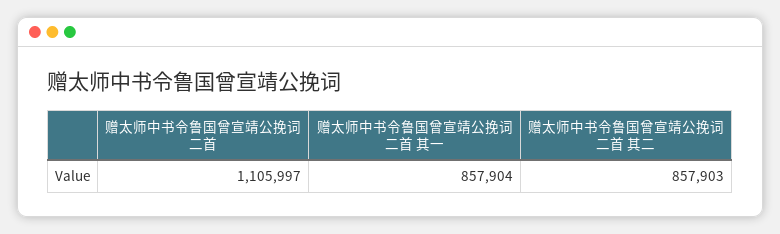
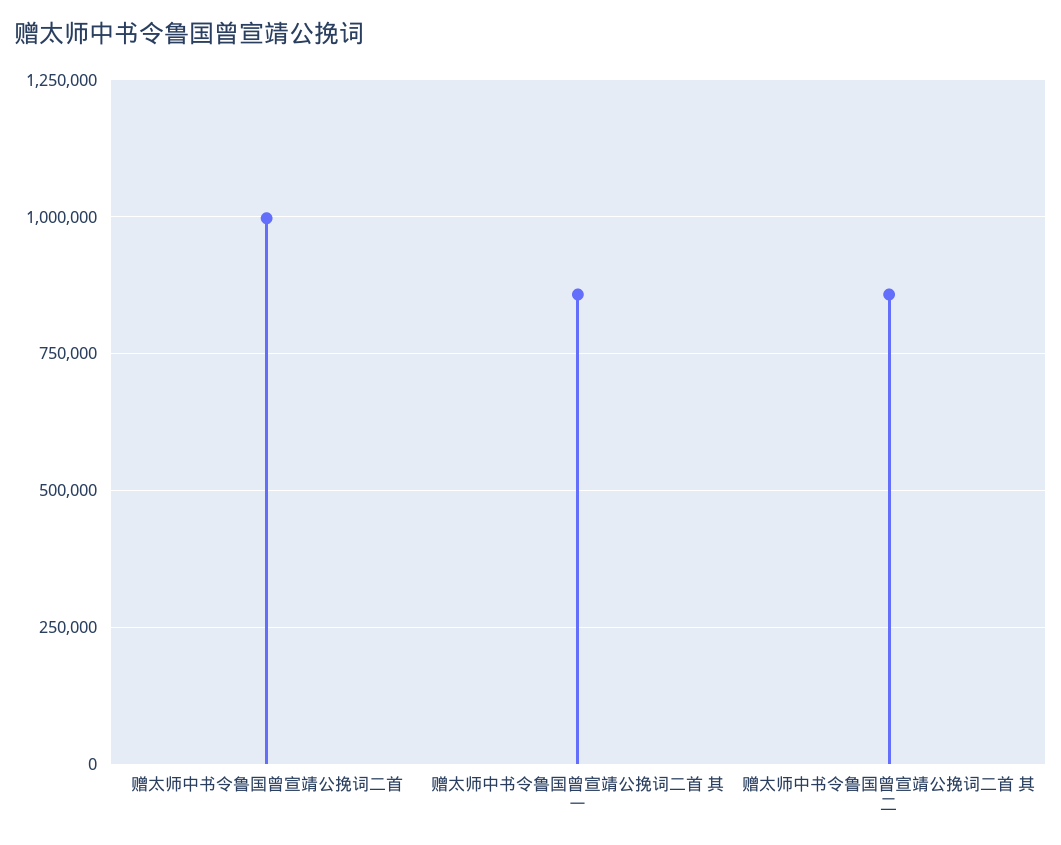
  {
-   "赠太师中书令鲁国曾宣靖公挽词二首": 1105997,
+   "赠太师中书令鲁国曾宣靖公挽词二首": 1000000,
    "赠太师中书令鲁国曾宣靖公挽词二首 其一": 857904,
    "赠太师中书令鲁国曾宣靖公挽词二首 其二": 857903
  }

